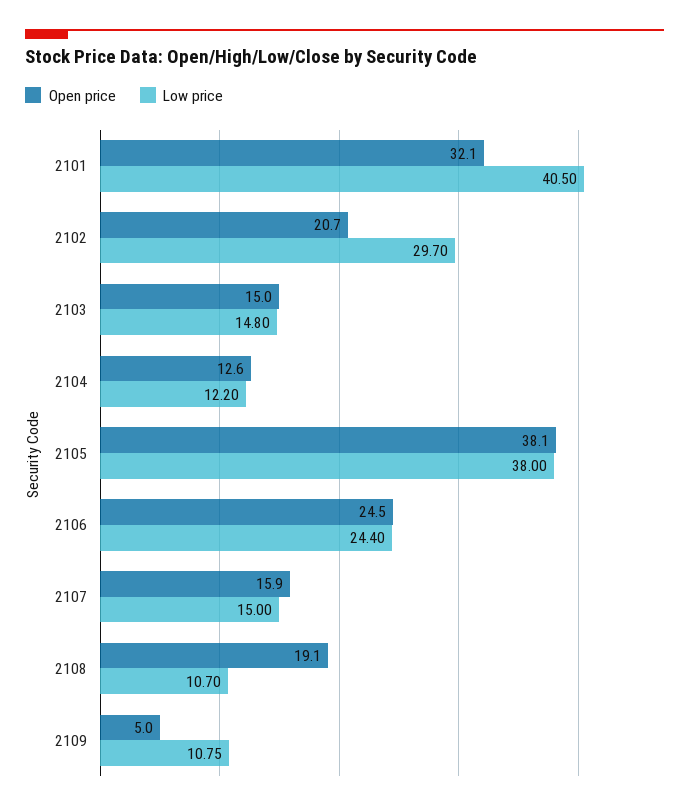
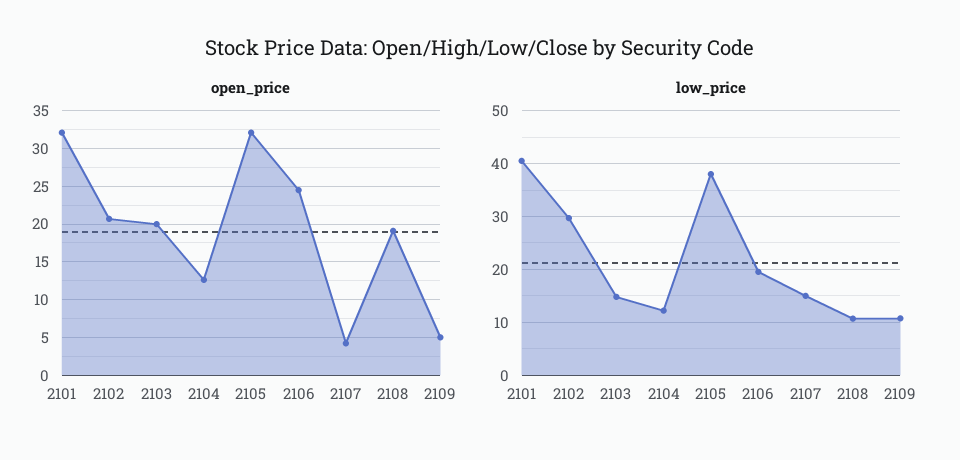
  {
    "Open price": {
      "2101": 32.1,
      "2102": 20.7,
-     "2103": 15,
+     "2103": 20,
      "2104": 12.6,
-     "2105": 38.1,
+     "2105": 32,
      "2106": 24.5,
-     "2107": 15.9,
+     "2107": 4,
      "2108": 19.1,
      "2109": 5
    },
    "Low price": {
      "2101": 40.5,
      "2102": 29.7,
      "2103": 14.8,
      "2104": 12.2,
      "2105": 38,
-     "2106": 24.4,
+     "2106": 20,
      "2107": 15,
      "2108": 10.7,
      "2109": 10.75
    }
  }

